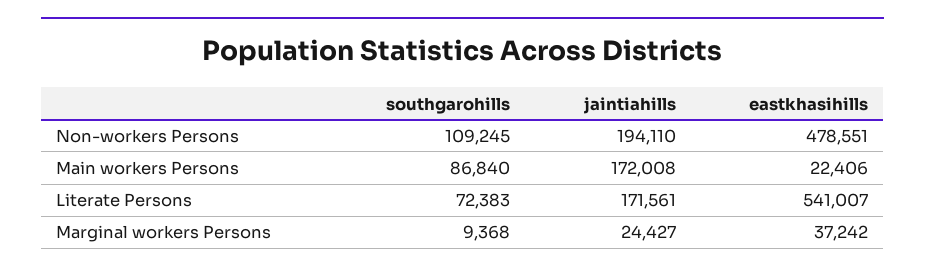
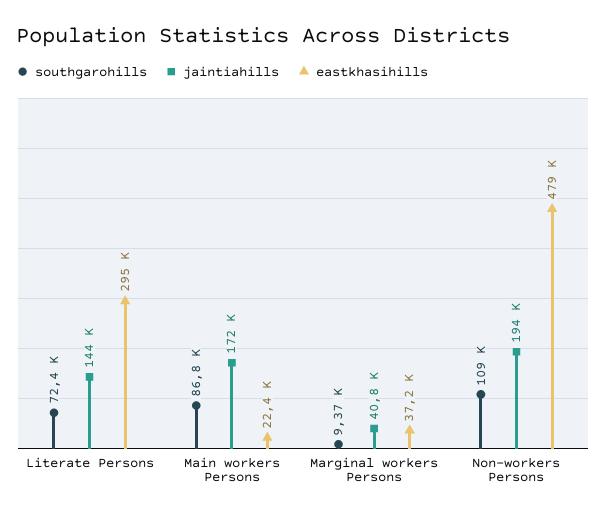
  {
    "southgarohills": {
      "Non-workers Persons": 109245,
      "Main workers Persons": 86840,
      "Literate Persons": 72383,
      "Marginal workers Persons": 9368
    },
    "jaintiahills": {
      "Non-workers Persons": 194110,
      "Main workers Persons": 172008,
-     "Literate Persons": 171561,
+     "Literate Persons": 144000,
-     "Marginal workers Persons": 24427
+     "Marginal workers Persons": 40800
    },
    "eastkhasihills": {
      "Non-workers Persons": 478551,
      "Main workers Persons": 22406,
-     "Literate Persons": 541007,
+     "Literate Persons": 295000,
      "Marginal workers Persons": 37242
    }
  }

